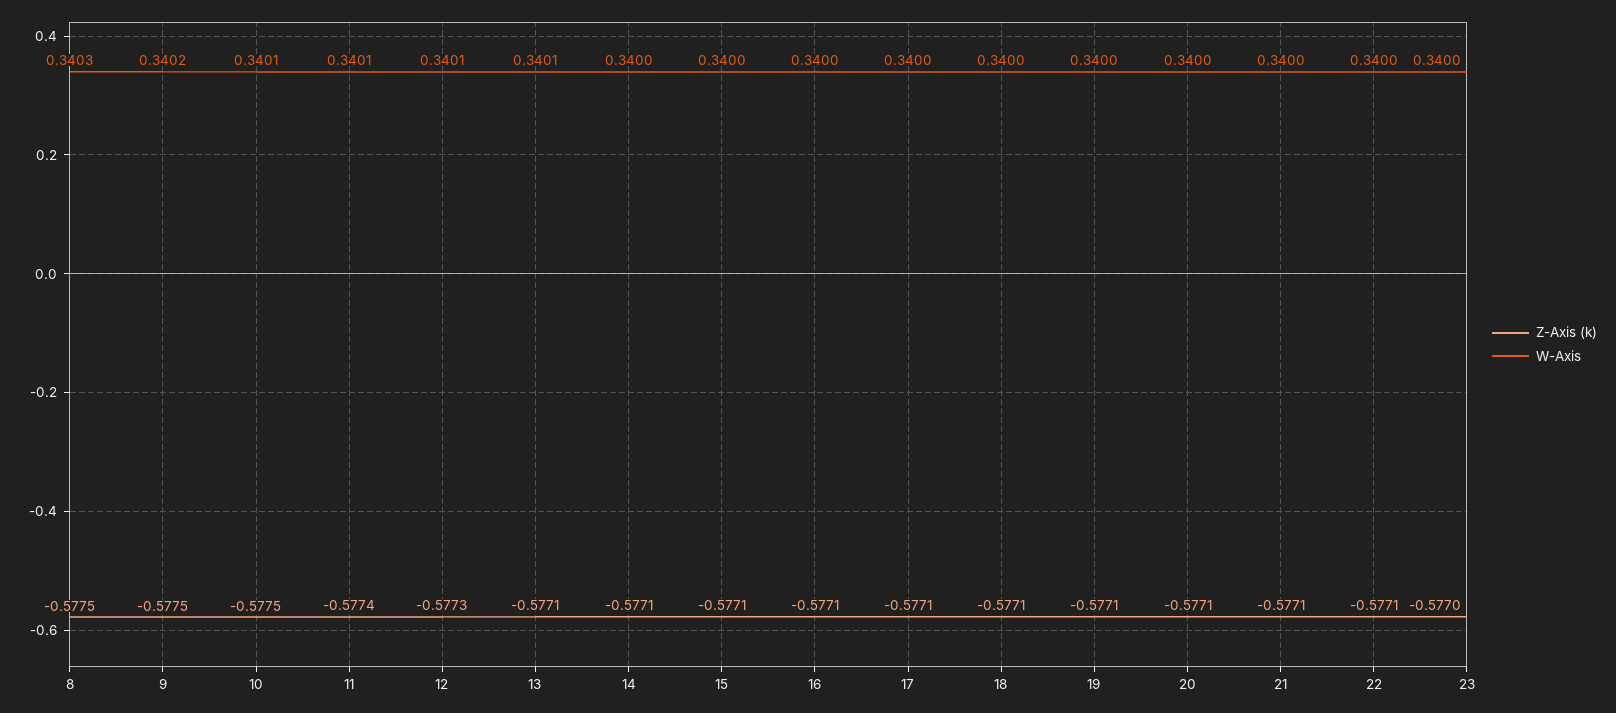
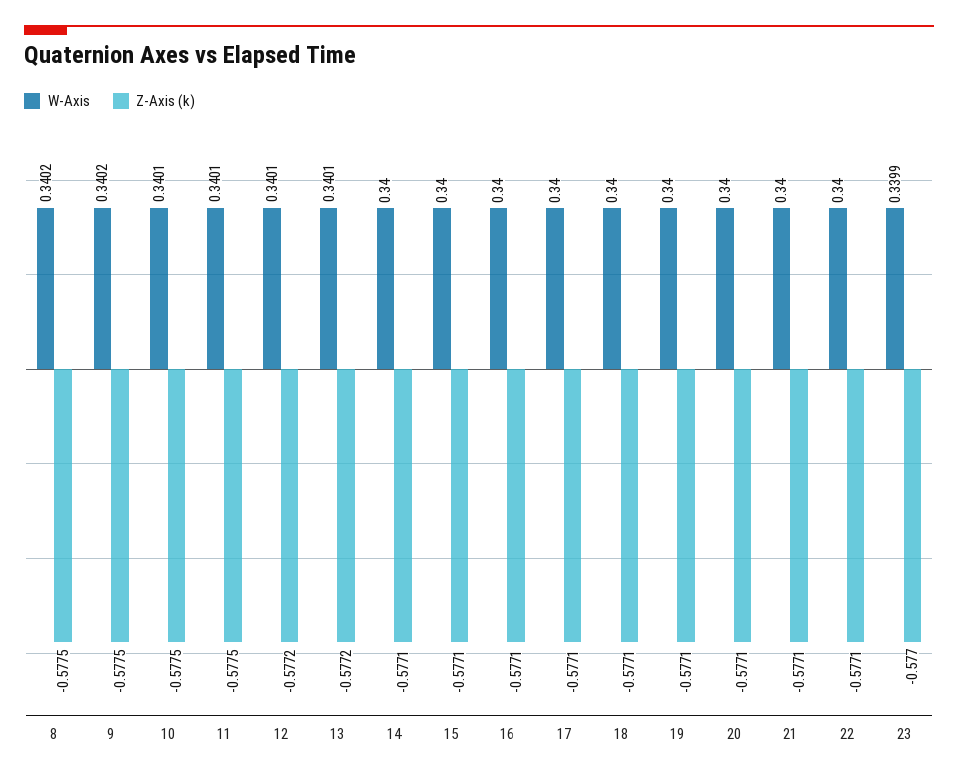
  {
    "Z-Axis (k)": {
      "8": -0.5775,
      "9": -0.5775,
      "10": -0.5775,
-     "11": -0.5774,
+     "11": -0.5775,
-     "12": -0.5773,
+     "12": -0.5772,
-     "13": -0.5771,
+     "13": -0.5772,
      "14": -0.5771,
      "15": -0.5771,
      "16": -0.5771,
      "17": -0.5771,
      "18": -0.5771,
      "19": -0.5771,
      "20": -0.5771,
      "21": -0.5771,
      "22": -0.5771,
      "23": -0.577
    },
    "W-Axis": {
-     "8": 0.3403,
+     "8": 0.3402,
      "9": 0.3402,
      "10": 0.3401,
      "11": 0.3401,
      "12": 0.3401,
      "13": 0.3401,
      "14": 0.34,
      "15": 0.34,
      "16": 0.34,
      "17": 0.34,
      "18": 0.34,
      "19": 0.34,
      "20": 0.34,
      "21": 0.34,
      "22": 0.34,
-     "23": 0.34
+     "23": 0.3399
    }
  }

